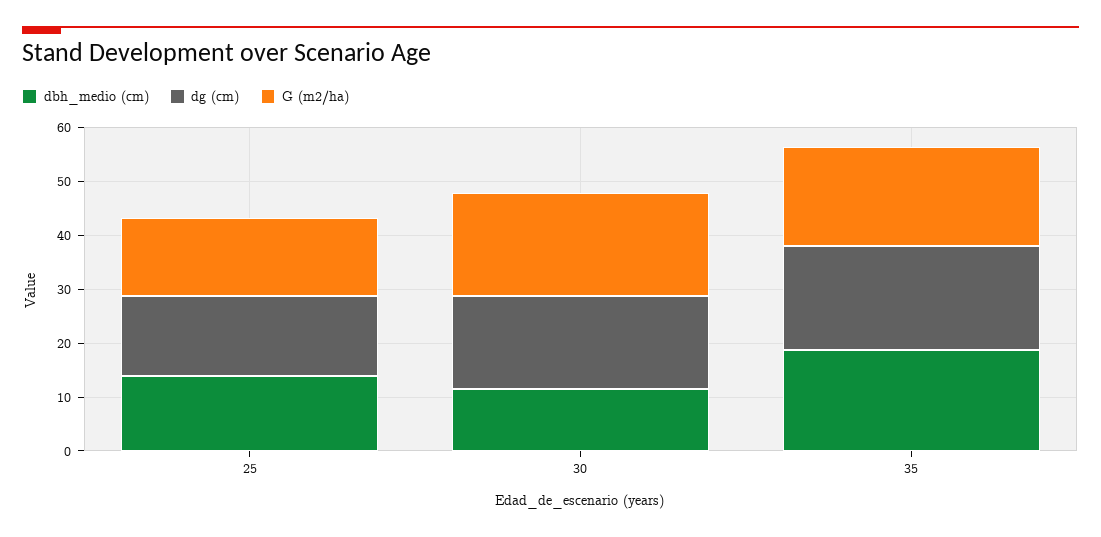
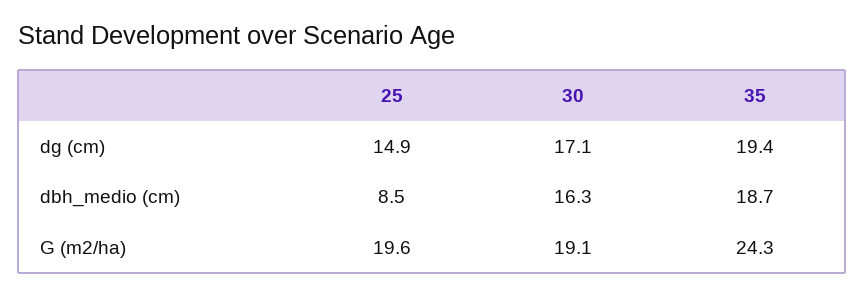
  {
    "dbh_medio (cm)": {
-     "25": 14,
+     "25": 8.5,
-     "30": 12,
+     "30": 16.3,
      "35": 18.7
    },
    "dg (cm)": {
      "25": 14.9,
      "30": 17.1,
      "35": 19.4
    },
    "G (m2/ha)": {
-     "25": 14,
+     "25": 19.6,
      "30": 19.1,
-     "35": 18
+     "35": 24.3
    }
  }

